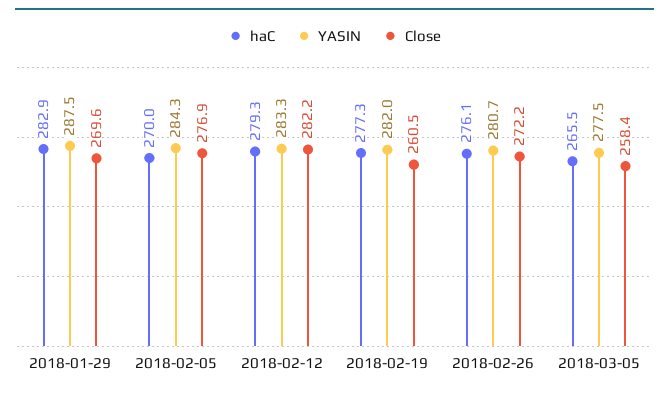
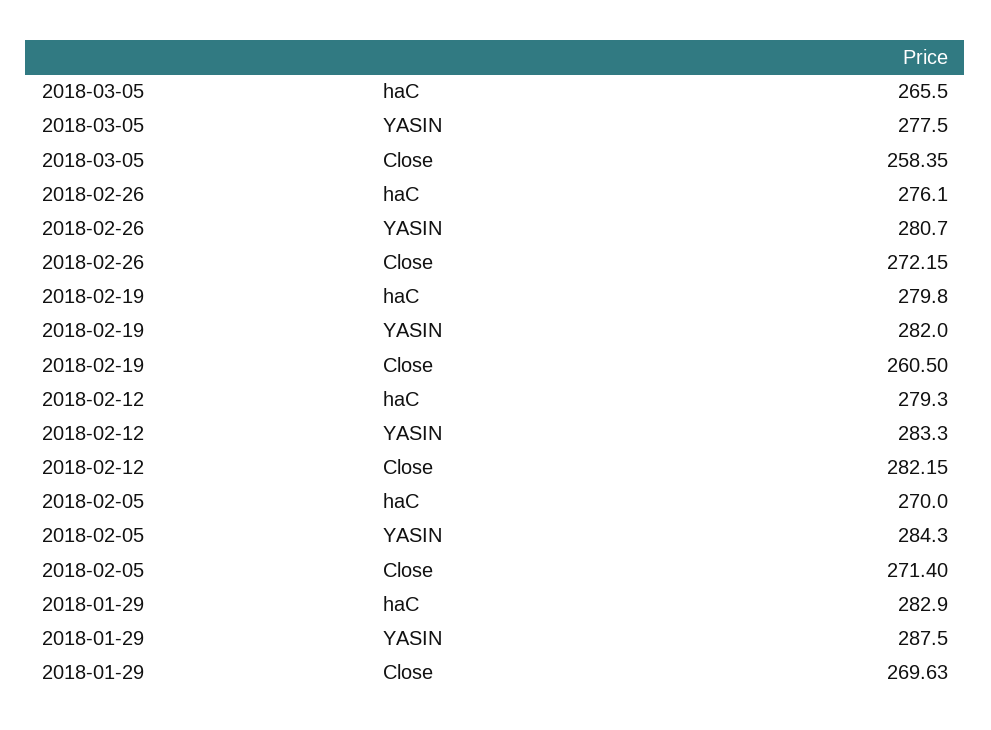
  {
    "haC": {
      "2018-01-29": 282.9,
      "2018-02-05": 270,
      "2018-02-12": 279.3,
-     "2018-02-19": 277.3,
+     "2018-02-19": 279.8,
      "2018-02-26": 276.1,
      "2018-03-05": 265.5
    },
    "YASIN": {
      "2018-01-29": 287.5,
      "2018-02-05": 284.3,
      "2018-02-12": 283.3,
      "2018-02-19": 282,
      "2018-02-26": 280.7,
      "2018-03-05": 277.5
    },
    "Close": {
      "2018-01-29": 269.63,
-     "2018-02-05": 276.9,
+     "2018-02-05": 271.4,
      "2018-02-12": 282.15,
      "2018-02-19": 260.5,
      "2018-02-26": 272.15,
      "2018-03-05": 258.35
    }
  }

